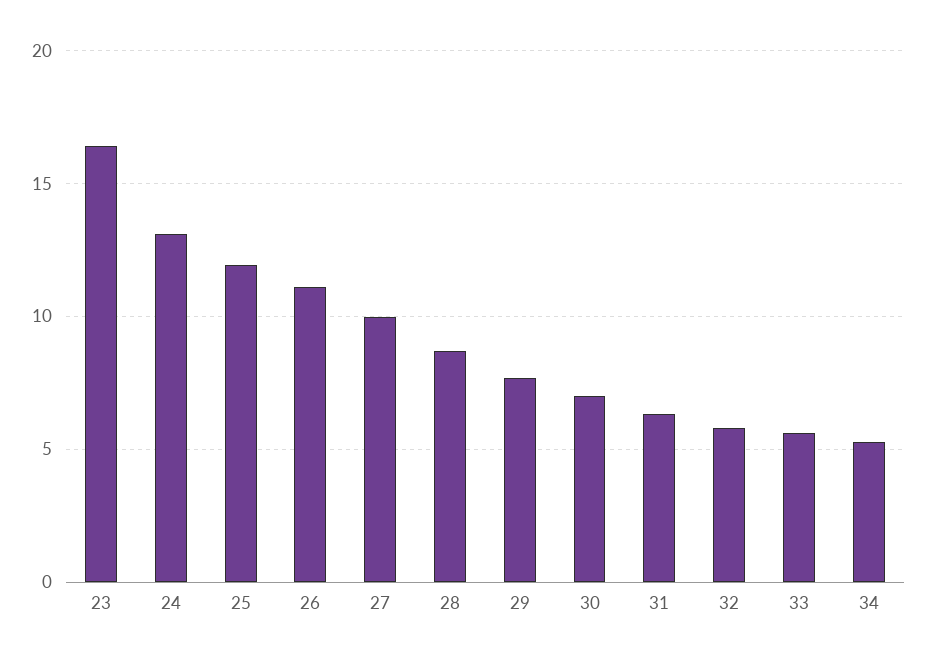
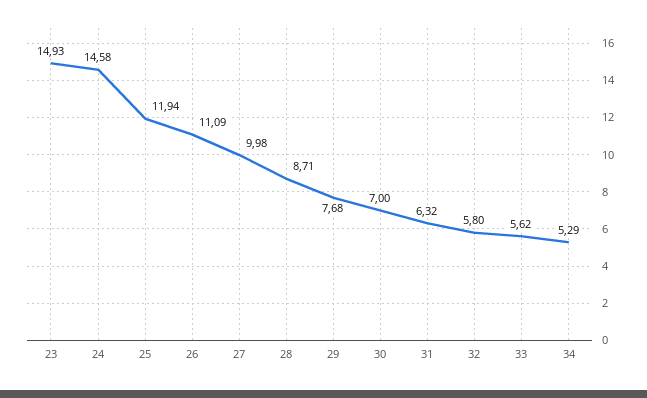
  {
-   "23": 16.5,
+   "23": 14.93,
-   "24": 13,
+   "24": 14.58,
    "25": 11.94,
    "26": 11.09,
    "27": 9.98,
    "28": 8.71,
    "29": 7.68,
    "30": 7,
    "31": 6.32,
    "32": 5.8,
    "33": 5.62,
    "34": 5.29
  }

